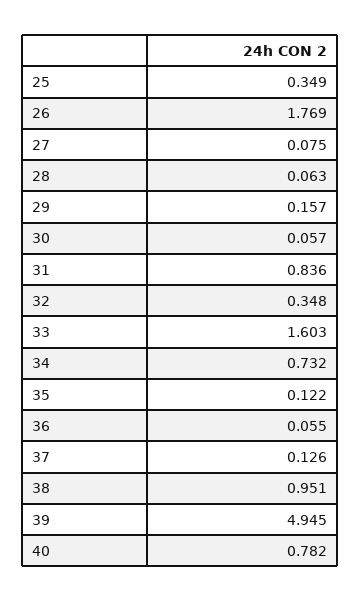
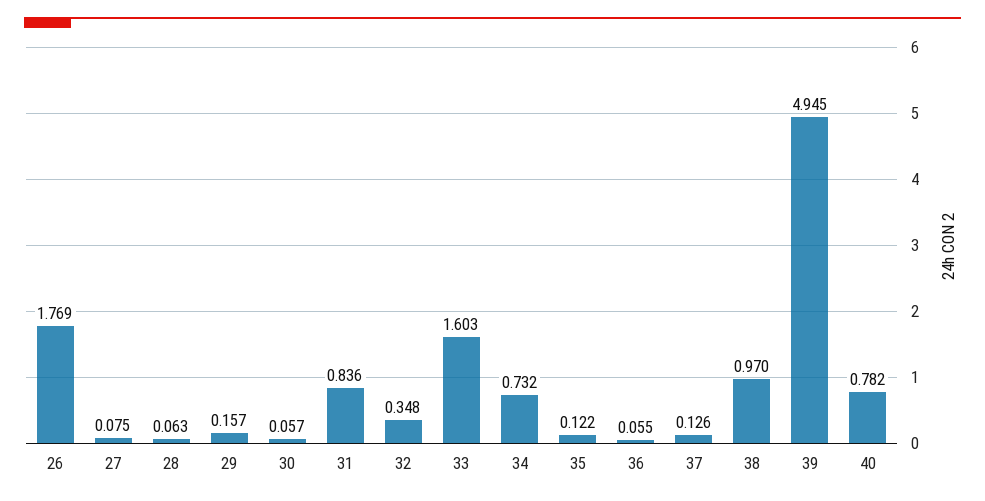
  {
-   "25": 0.349,
    "26": 1.769,
    "27": 0.075,
    "28": 0.063,
    "29": 0.157,
    "30": 0.057,
    "31": 0.836,
    "32": 0.348,
    "33": 1.603,
    "34": 0.732,
    "35": 0.122,
    "36": 0.055,
    "37": 0.126,
-   "38": 0.951,
+   "38": 0.97,
    "39": 4.945,
    "40": 0.782
  }

